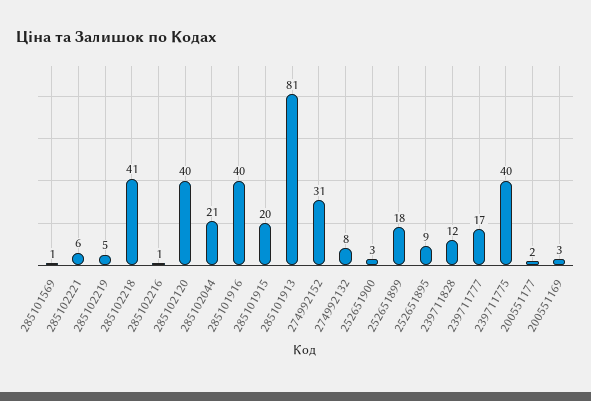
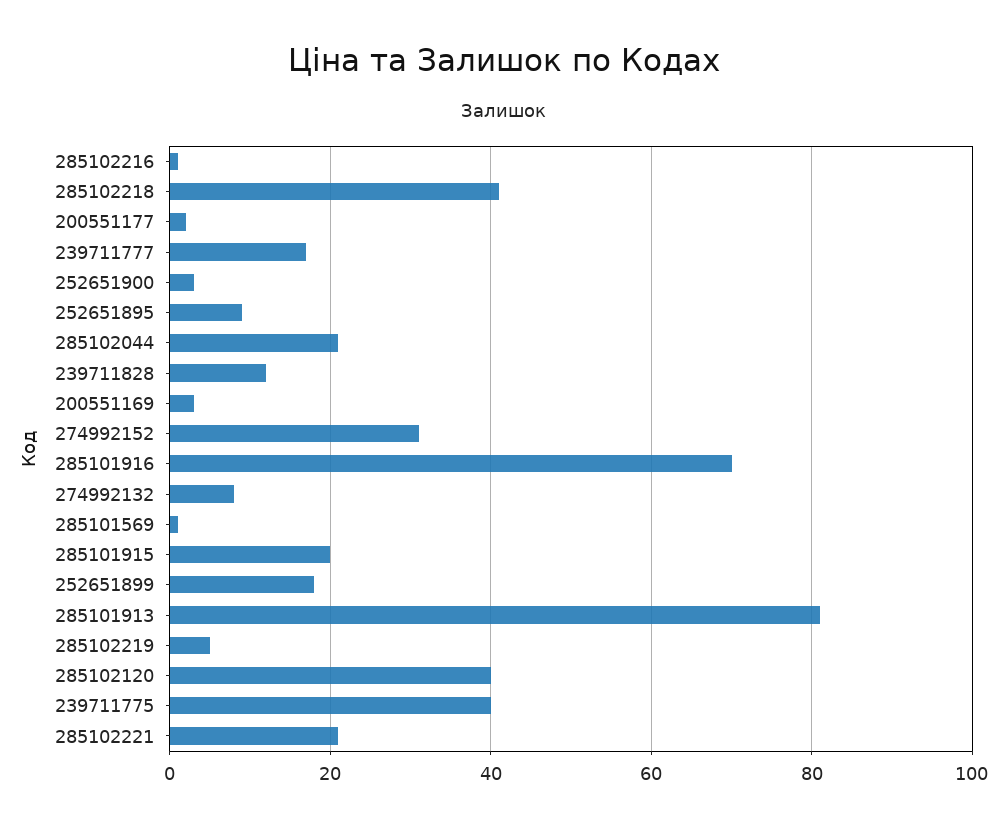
  {
    "285101569": 1,
-   "285102221": 6,
+   "285102221": 20,
    "285102219": 5,
    "285102218": 41,
    "285102216": 1,
    "285102120": 40,
    "285102044": 21,
-   "285101916": 40,
+   "285101916": 70,
    "285101915": 20,
    "285101913": 81,
    "274992152": 31,
    "274992132": 8,
    "252651900": 3,
    "252651899": 18,
    "252651895": 9,
    "239711828": 12,
    "239711777": 17,
    "239711775": 40,
    "200551177": 2,
    "200551169": 3
  }

